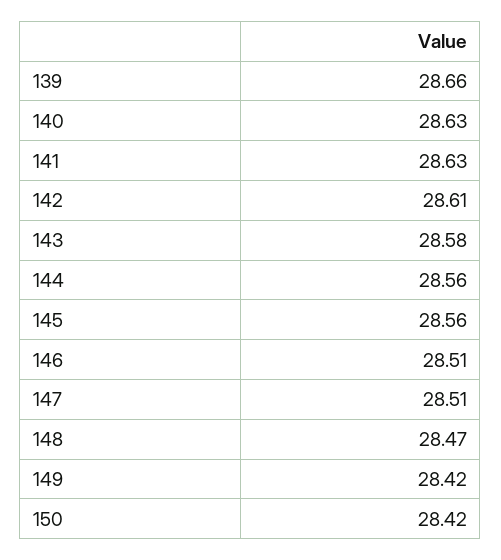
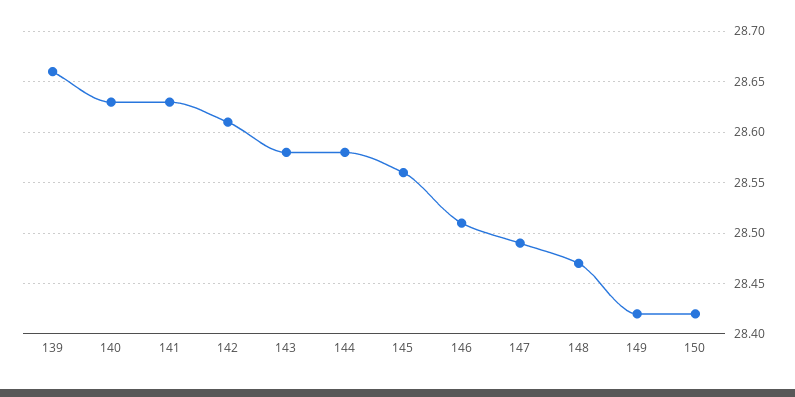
  {
    "139": 28.66,
    "140": 28.63,
    "141": 28.63,
    "142": 28.61,
    "143": 28.58,
-   "144": 28.56,
+   "144": 28.58,
    "145": 28.56,
    "146": 28.51,
-   "147": 28.51,
+   "147": 28.49,
    "148": 28.47,
    "149": 28.42,
    "150": 28.42
  }

